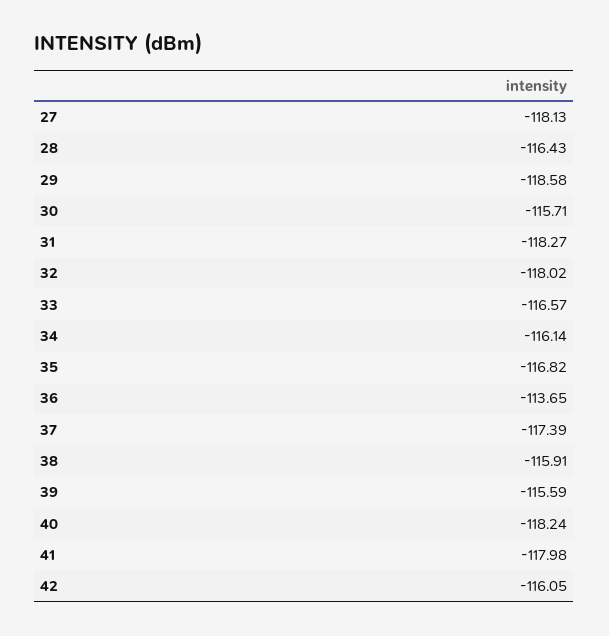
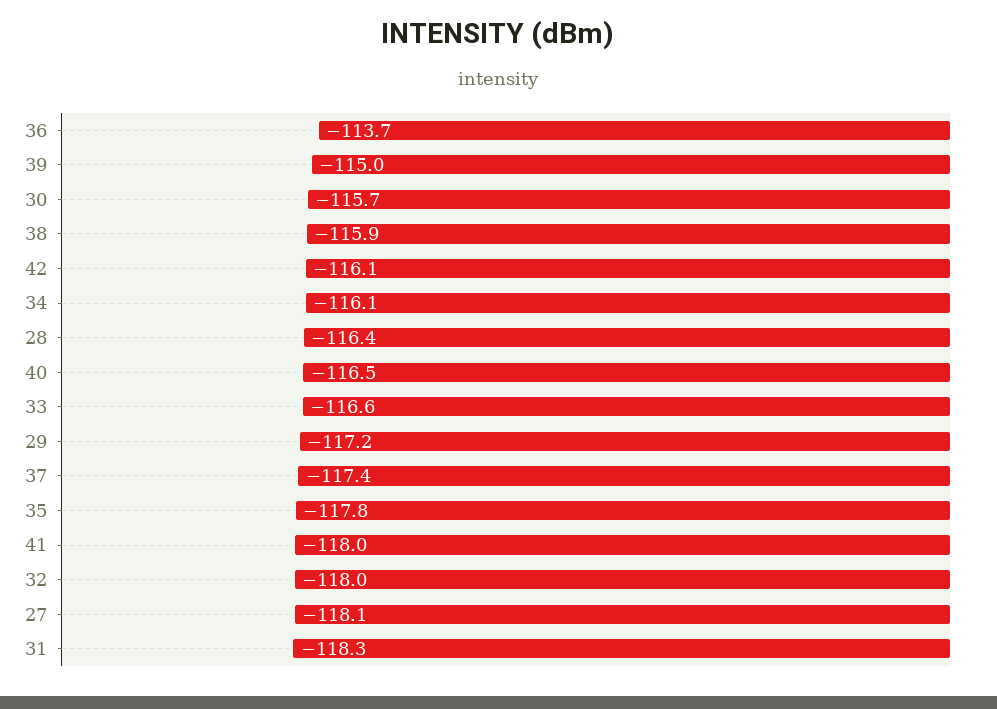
  {
    "27": -118.13,
    "28": -116.43,
-   "29": -118.58,
+   "29": -117.2,
    "30": -115.71,
    "31": -118.27,
    "32": -118.02,
    "33": -116.57,
    "34": -116.14,
-   "35": -116.82,
+   "35": -117.8,
    "36": -113.65,
    "37": -117.39,
    "38": -115.91,
-   "39": -115.59,
+   "39": -115,
-   "40": -118.24,
+   "40": -116.5,
    "41": -117.98,
    "42": -116.05
  }

